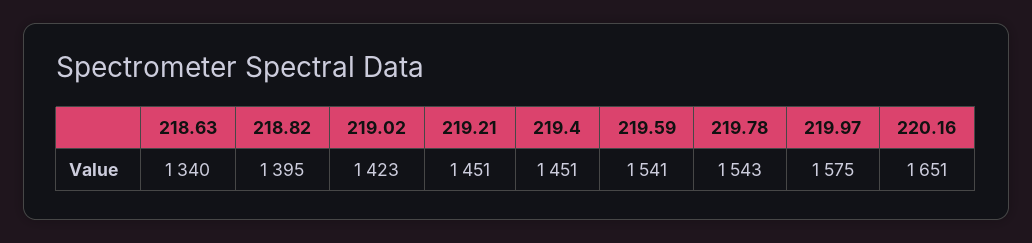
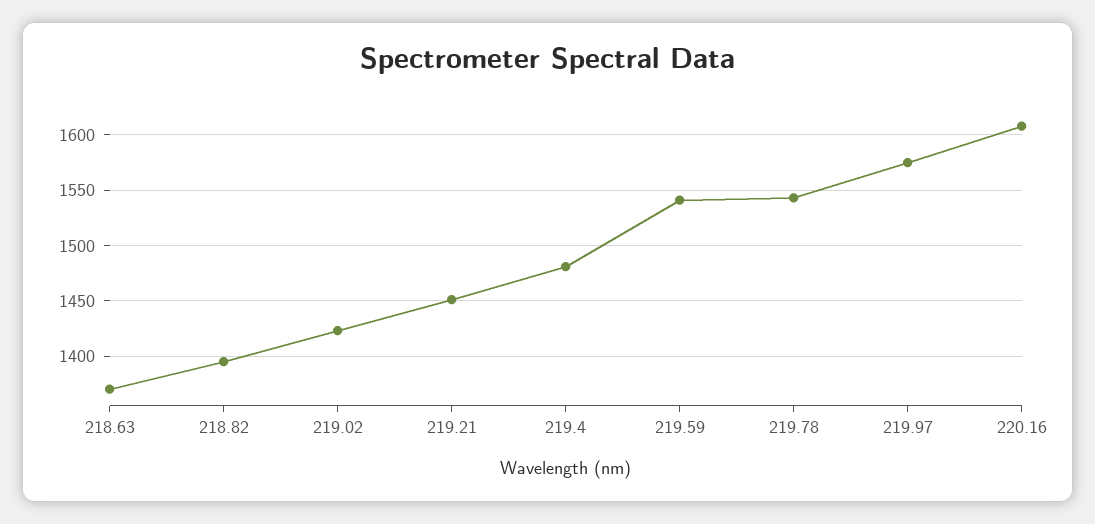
  {
-   "218.63": 1340,
+   "218.63": 1370,
    "218.82": 1395,
    "219.02": 1423,
    "219.21": 1451,
-   "219.4": 1451,
+   "219.4": 1480,
    "219.59": 1541,
    "219.78": 1543,
    "219.97": 1575,
-   "220.16": 1651
+   "220.16": 1610
  }

